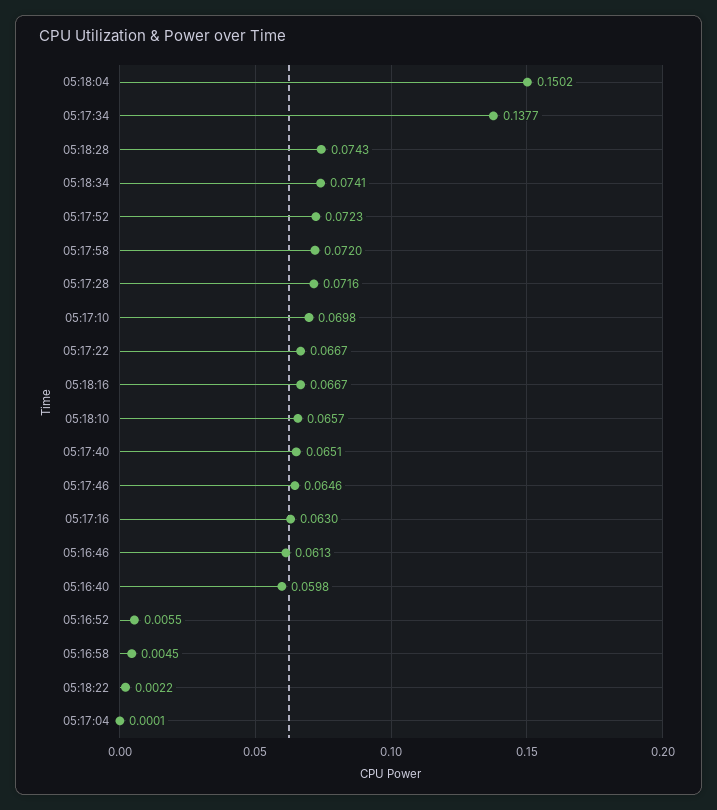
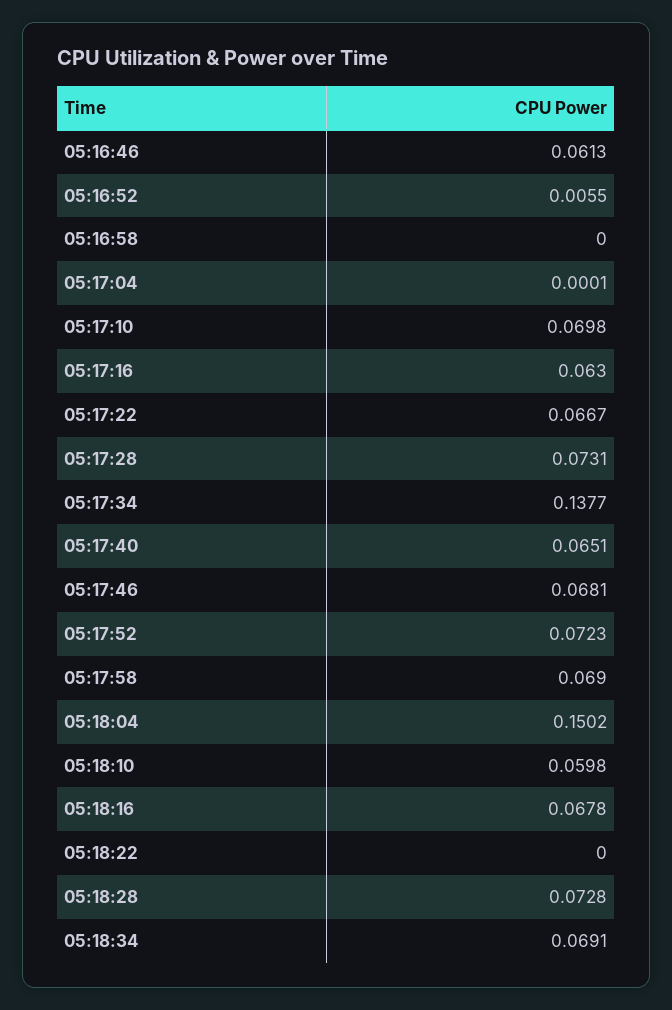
  {
    "05:18:04": 0.1502,
    "05:17:34": 0.1377,
-   "05:18:28": 0.0743,
+   "05:18:28": 0.0728,
-   "05:18:34": 0.0741,
+   "05:18:34": 0.0691,
    "05:17:52": 0.0723,
-   "05:17:58": 0.072,
+   "05:17:58": 0.069,
-   "05:17:28": 0.0716,
+   "05:17:28": 0.0731,
    "05:17:10": 0.0698,
    "05:17:22": 0.0667,
-   "05:18:16": 0.0667,
+   "05:18:16": 0.0678,
-   "05:18:10": 0.0657,
+   "05:18:10": 0.0598,
    "05:17:40": 0.0651,
-   "05:17:46": 0.0646,
+   "05:17:46": 0.0681,
    "05:17:16": 0.063,
    "05:16:46": 0.0613,
-   "05:16:40": 0.0598,
    "05:16:52": 0.0055,
-   "05:16:58": 0.0045,
+   "05:16:58": 0,
-   "05:18:22": 0.0022,
+   "05:18:22": 0,
    "05:17:04": 0.0001
  }

